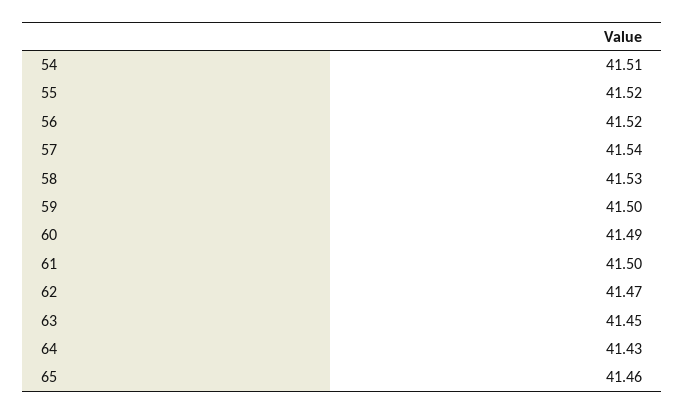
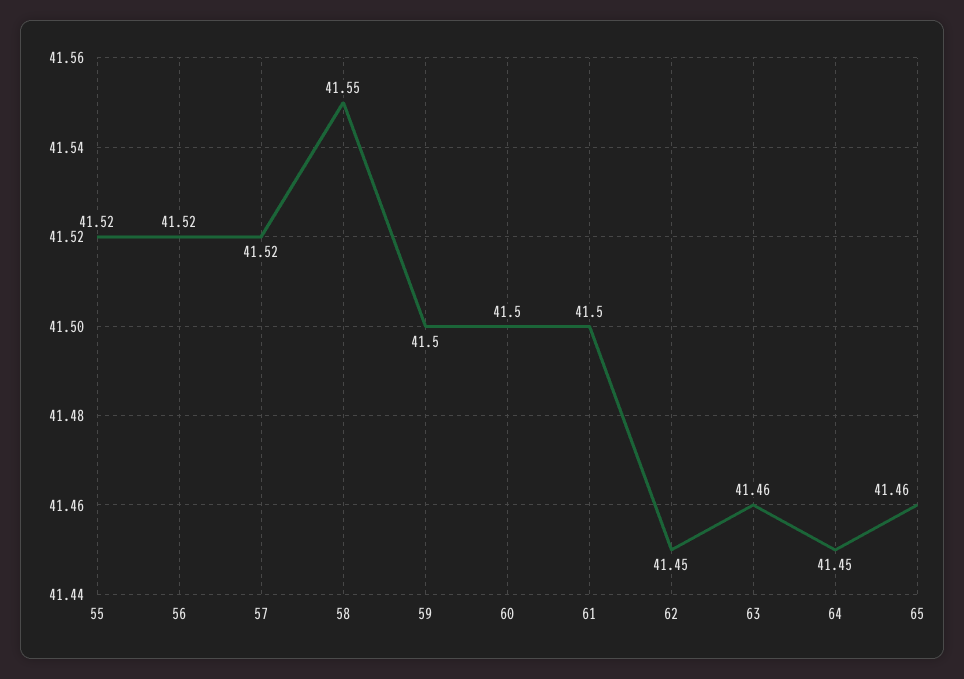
  {
-   "54": 41.51,
    "55": 41.52,
    "56": 41.52,
-   "57": 41.54,
+   "57": 41.52,
-   "58": 41.53,
+   "58": 41.55,
    "59": 41.5,
-   "60": 41.49,
+   "60": 41.5,
    "61": 41.5,
-   "62": 41.47,
+   "62": 41.45,
-   "63": 41.45,
+   "63": 41.46,
-   "64": 41.43,
+   "64": 41.45,
    "65": 41.46
  }

